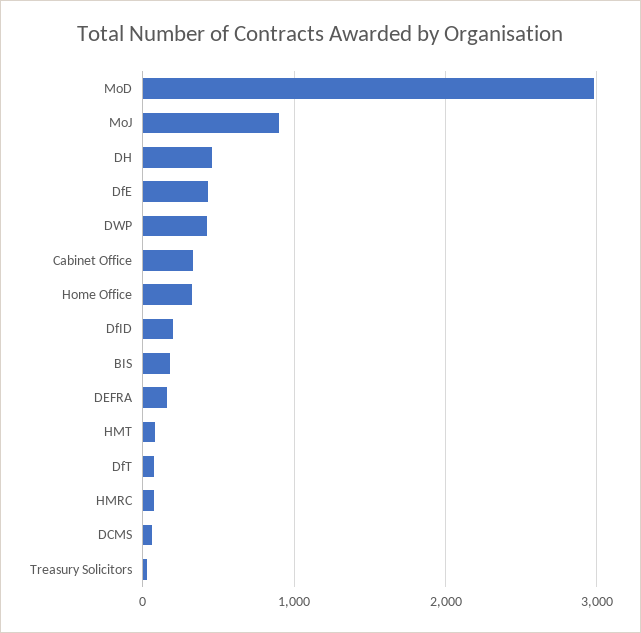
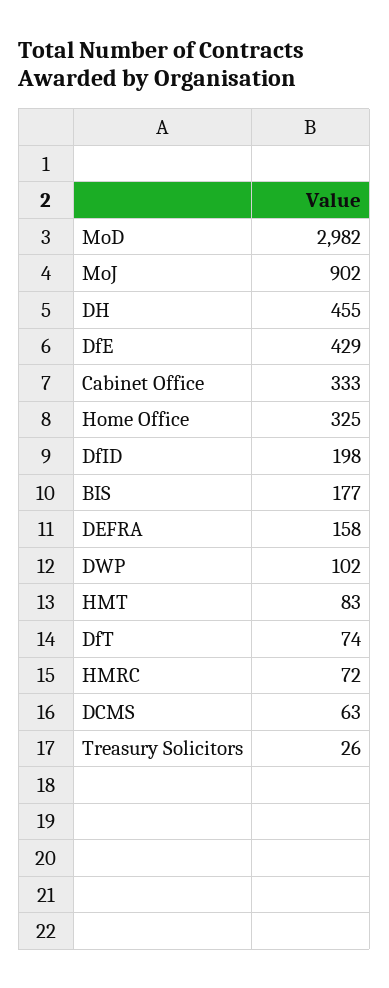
  {
    "MoD": 2982,
    "MoJ": 902,
    "DH": 455,
    "DfE": 429,
-   "DWP": 400,
+   "DWP": 102,
    "Cabinet Office": 333,
    "Home Office": 325,
    "DfID": 198,
    "BIS": 177,
    "DEFRA": 158,
    "HMT": 83,
    "DfT": 74,
    "HMRC": 72,
    "DCMS": 63,
    "Treasury Solicitors": 26
  }

